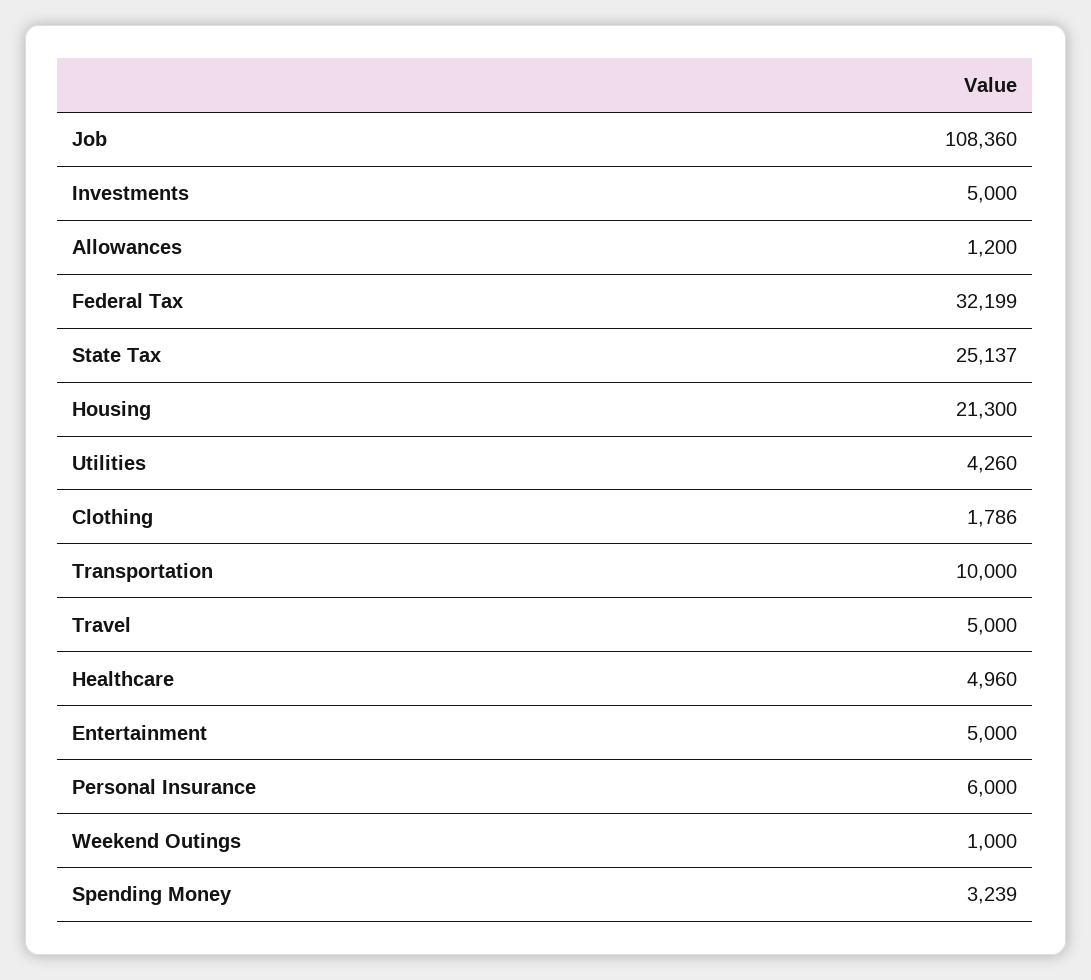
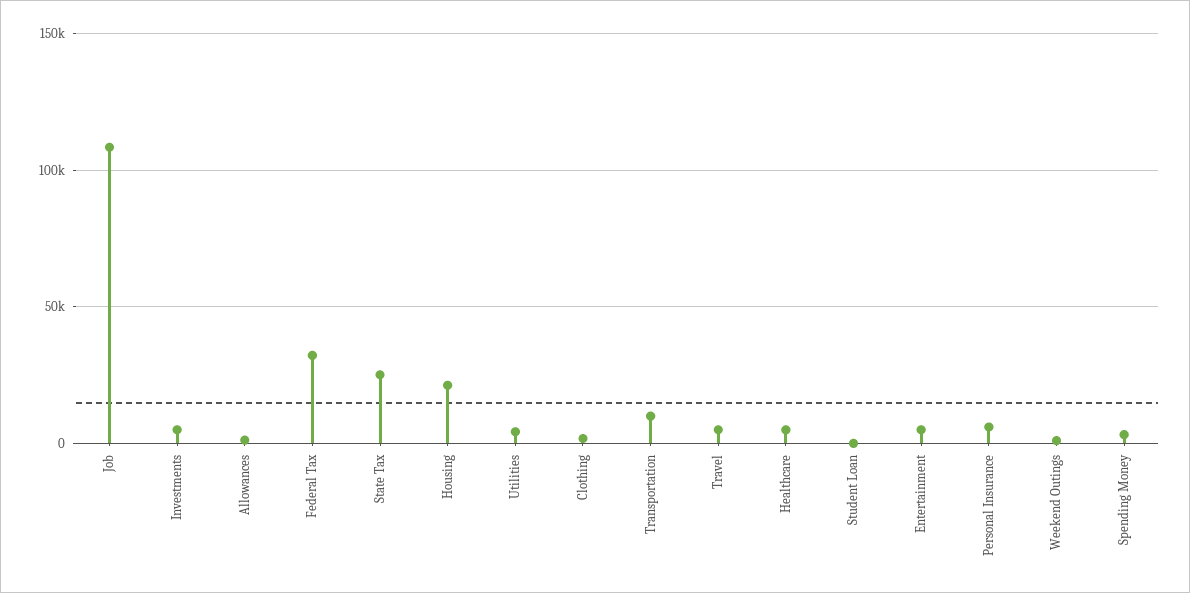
  {
    "Job": 108360,
    "Investments": 5000,
    "Allowances": 1200,
    "Federal Tax": 32199,
    "State Tax": 25137,
    "Housing": 21300,
    "Utilities": 4260,
    "Clothing": 1786,
    "Transportation": 10000,
    "Travel": 5000,
    "Healthcare": 4960,
    "Entertainment": 5000,
    "Personal Insurance": 6000,
    "Weekend Outings": 1000,
-   "Spending Money": 3239
+   "Spending Money": 3239,
+   "Student Loan": 0
  }

